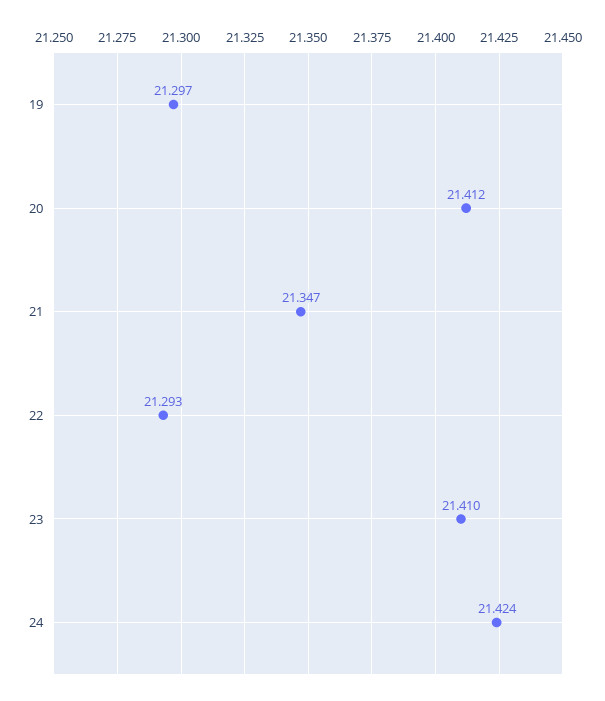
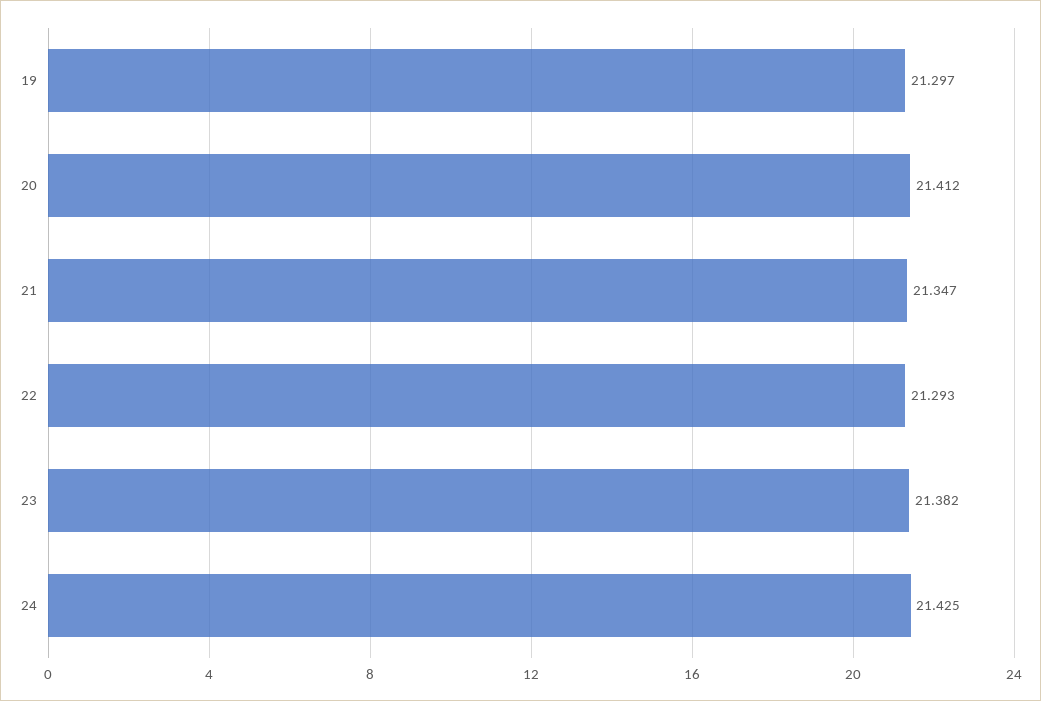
  {
    "19": 21.297,
    "20": 21.412,
    "21": 21.347,
    "22": 21.293,
-   "23": 21.41,
+   "23": 21.382,
-   "24": 21.424
+   "24": 21.425
  }

